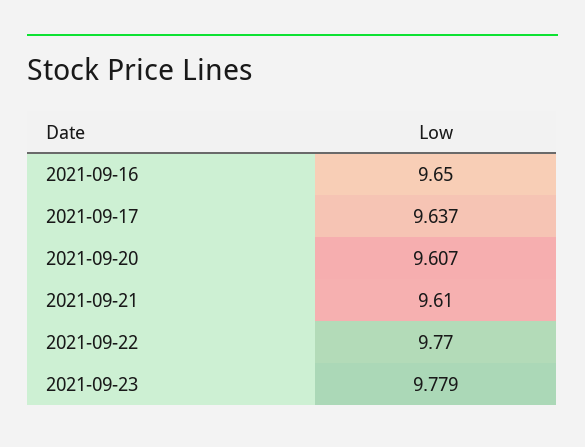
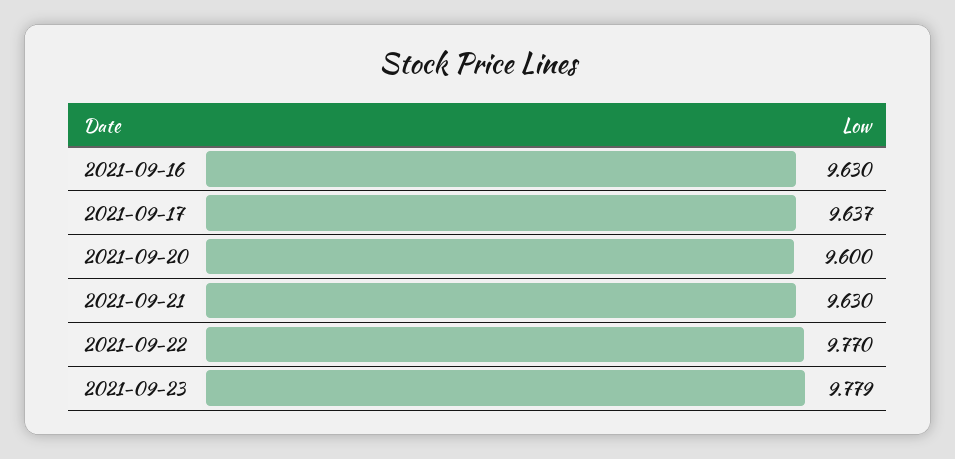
  {
-   "2021-09-16": 9.65,
+   "2021-09-16": 9.63,
    "2021-09-17": 9.637,
-   "2021-09-20": 9.607,
+   "2021-09-20": 9.6,
-   "2021-09-21": 9.61,
+   "2021-09-21": 9.63,
    "2021-09-22": 9.77,
    "2021-09-23": 9.779
  }

